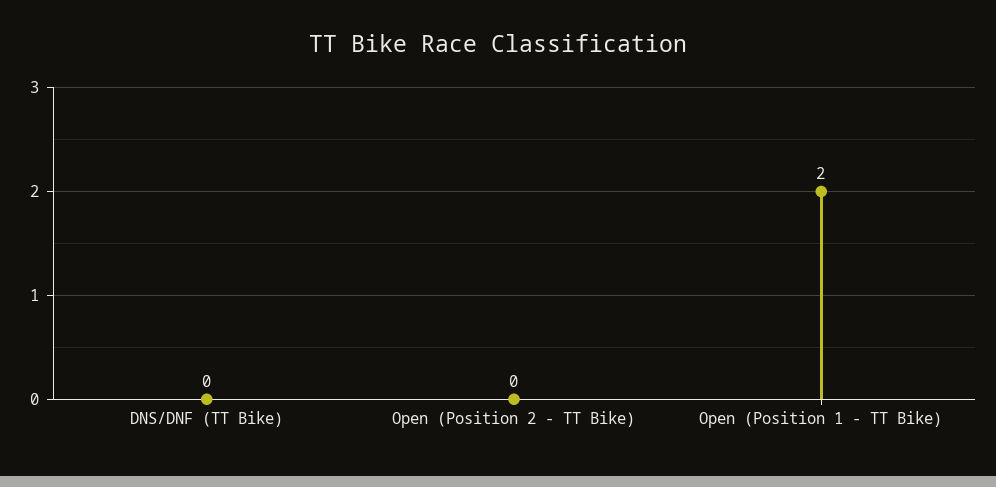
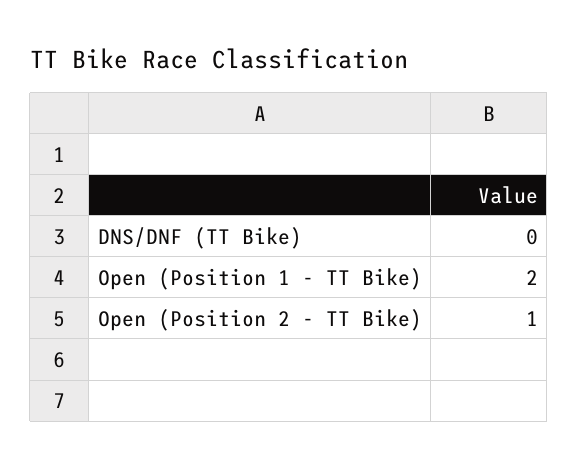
  {
    "DNS/DNF (TT Bike)": 0,
-   "Open (Position 2 - TT Bike)": 0,
+   "Open (Position 2 - TT Bike)": 1,
    "Open (Position 1 - TT Bike)": 2
  }

